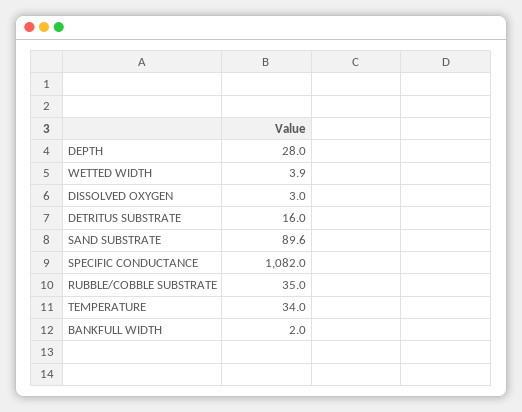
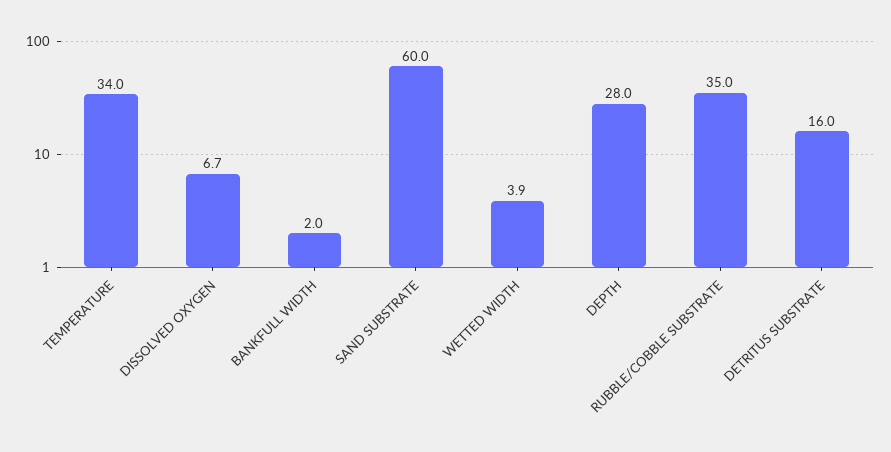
  {
    "DEPTH": 28,
    "WETTED WIDTH": 3.9,
-   "DISSOLVED OXYGEN": 3,
+   "DISSOLVED OXYGEN": 6.7,
    "DETRITUS SUBSTRATE": 16,
-   "SAND SUBSTRATE": 89.6,
+   "SAND SUBSTRATE": 60,
-   "SPECIFIC CONDUCTANCE": 1082,
    "RUBBLE/COBBLE SUBSTRATE": 35,
    "TEMPERATURE": 34,
    "BANKFULL WIDTH": 2
  }

